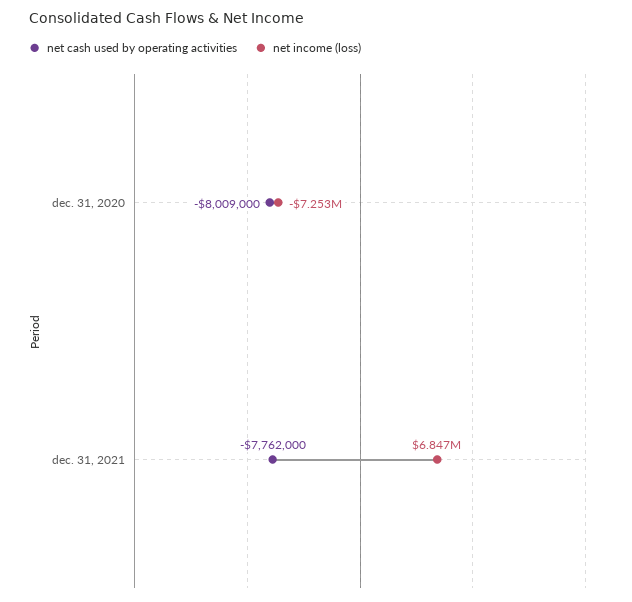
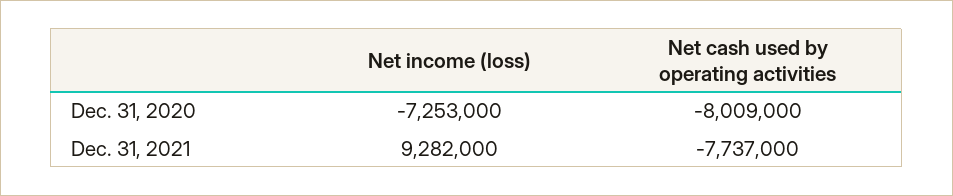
  {
    "net cash used by operating activities": {
      "dec. 31, 2020": -8009000,
-     "dec. 31, 2021": -7762000
+     "dec. 31, 2021": -7737000
    },
    "net income (loss)": {
      "dec. 31, 2020": -7253000,
-     "dec. 31, 2021": 6847000
+     "dec. 31, 2021": 9282000
    }
  }

